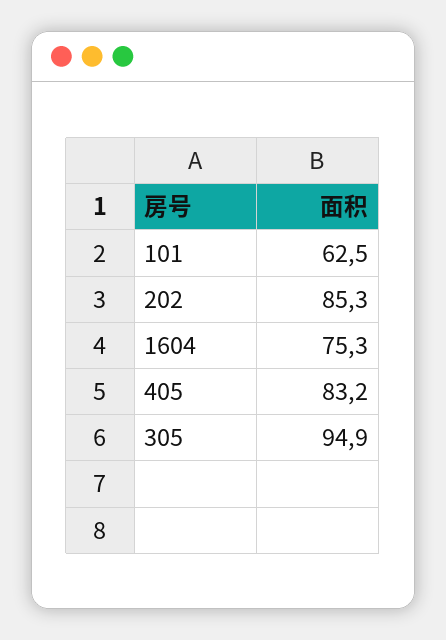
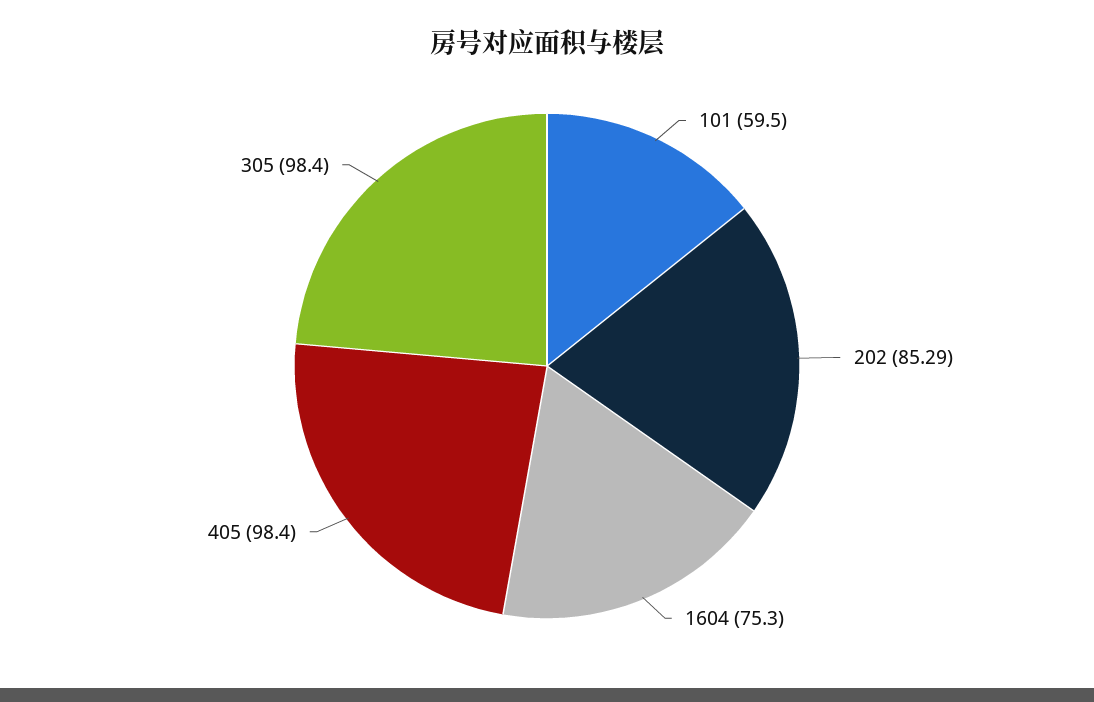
  {
-   "101": 62.5,
+   "101": 59.5,
    "202": 85.29,
    "1604": 75.3,
-   "405": 83.2,
+   "405": 98.4,
-   "305": 94.9
+   "305": 98.4
  }

